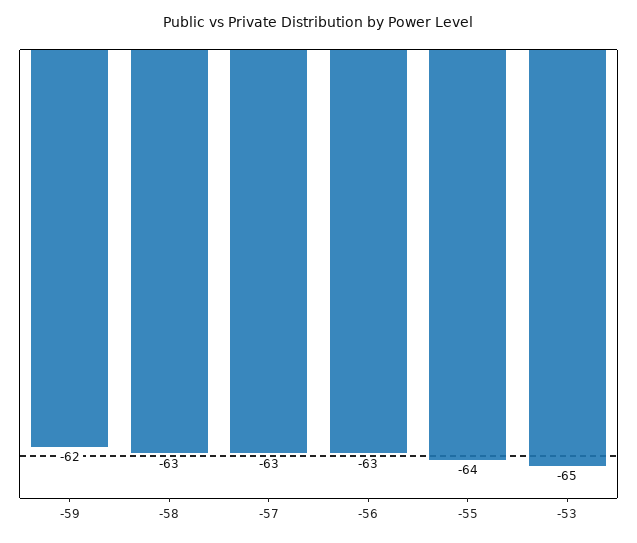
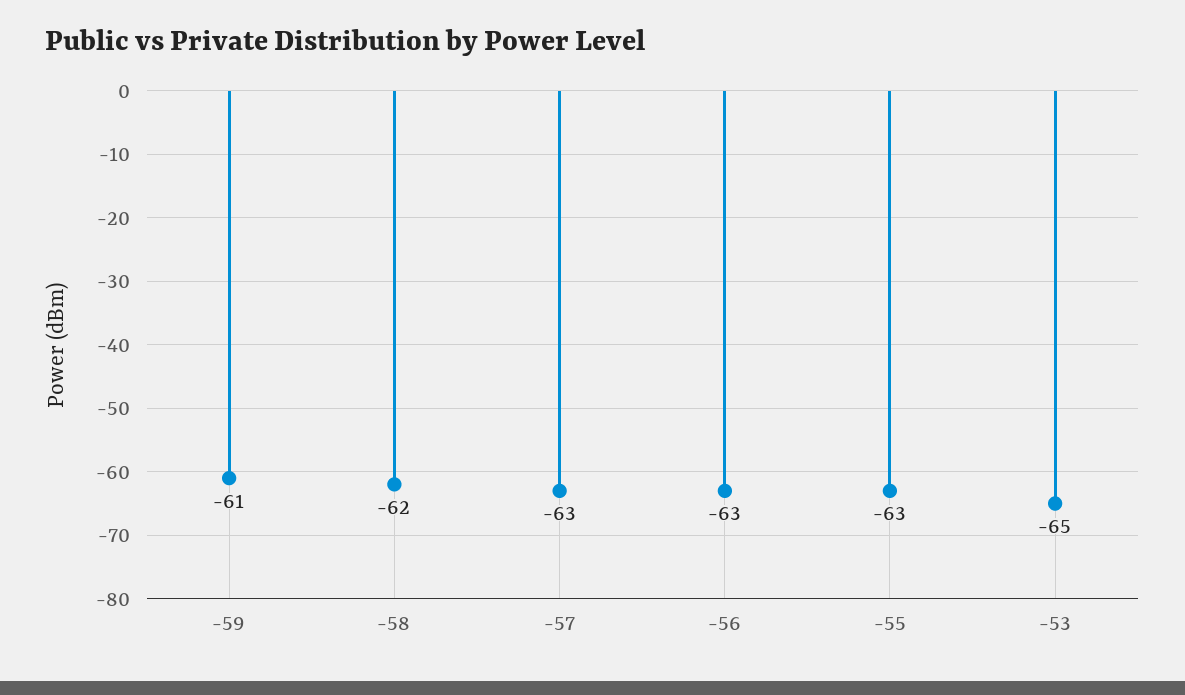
  {
-   "-59": -62,
+   "-59": -61,
-   "-58": -63,
+   "-58": -62,
    "-57": -63,
    "-56": -63,
-   "-55": -64,
+   "-55": -63,
    "-53": -65
  }

